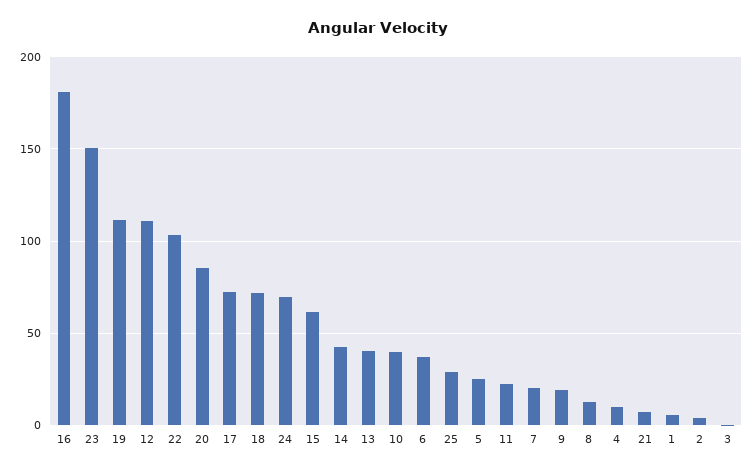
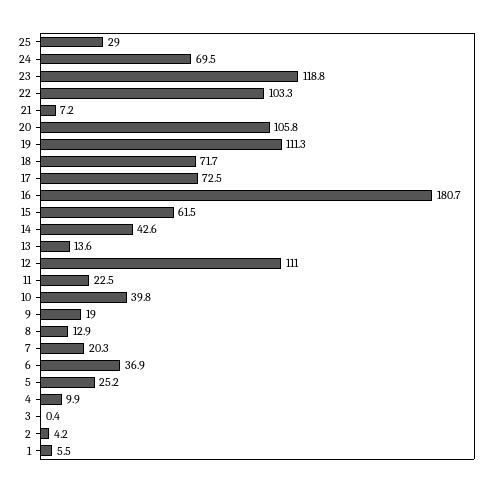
  {
    "16": 180.7,
-   "23": 150,
+   "23": 118.8,
    "19": 111.3,
    "12": 111,
    "22": 103.3,
-   "20": 85,
+   "20": 105.8,
    "17": 72.5,
    "18": 71.7,
    "24": 69.5,
    "15": 61.5,
    "14": 42.6,
-   "13": 40,
+   "13": 13.6,
    "10": 39.8,
    "6": 36.9,
    "25": 29,
    "5": 25.2,
    "11": 22.5,
    "7": 20.3,
    "9": 19,
    "8": 12.9,
    "4": 9.9,
    "21": 7.2,
    "1": 5.5,
    "2": 4.2,
    "3": 0.4
  }

